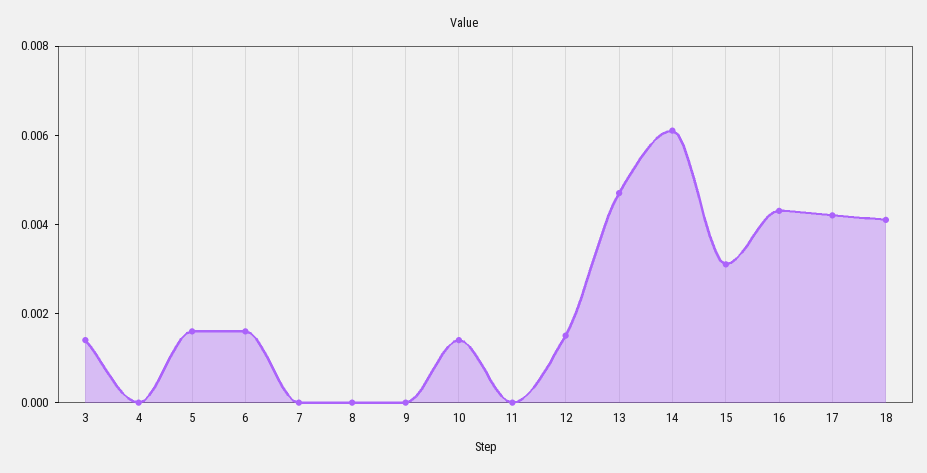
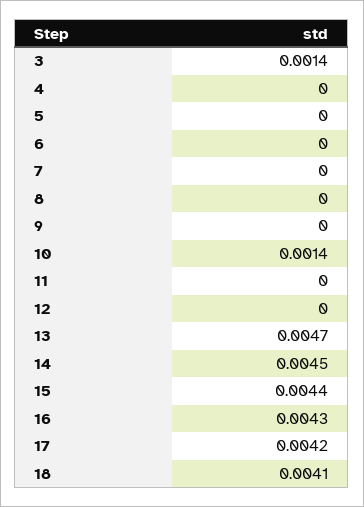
  {
    "3": 0.0014,
    "4": 0,
-   "5": 0.0015,
+   "5": 0,
-   "6": 0.0015,
+   "6": 0,
    "7": 0,
    "8": 0,
    "9": 0,
    "10": 0.0014,
    "11": 0,
-   "12": 0.0015,
+   "12": 0,
    "13": 0.0047,
-   "14": 0.006,
+   "14": 0.0045,
-   "15": 0.003,
+   "15": 0.0044,
    "16": 0.0043,
    "17": 0.0042,
    "18": 0.0041
  }

